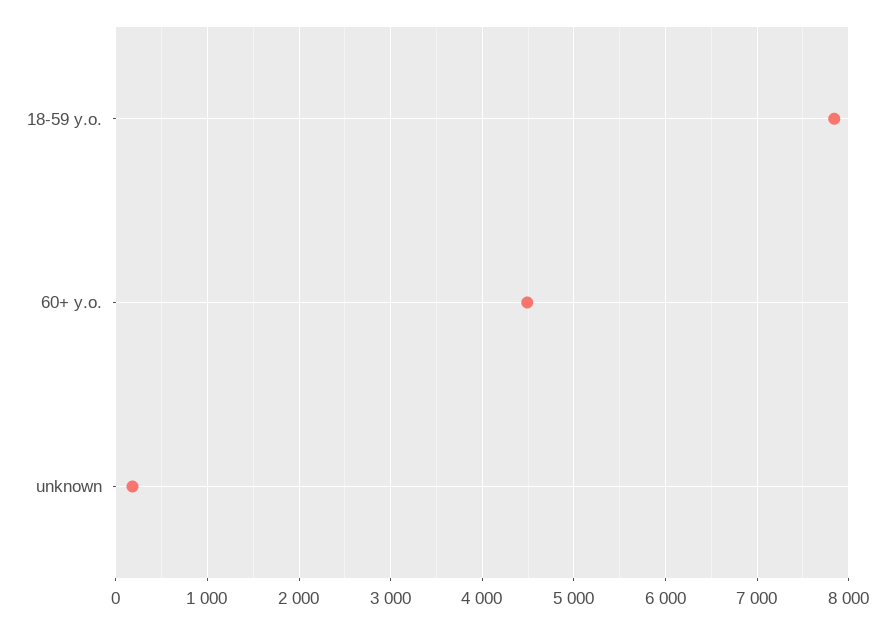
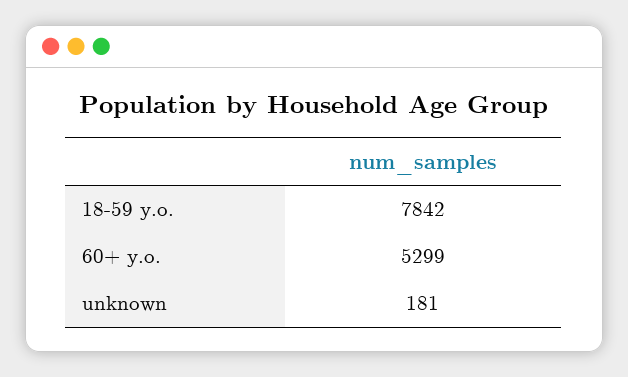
  {
    "18-59 y.o.": 7842,
-   "60+ y.o.": 4500,
+   "60+ y.o.": 5299,
    "unknown": 181
  }

